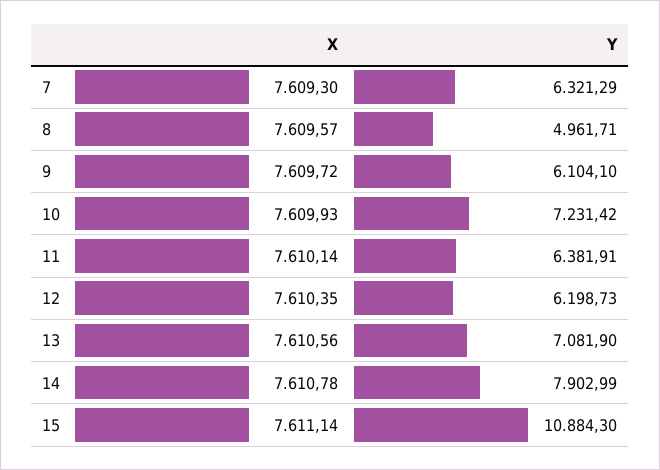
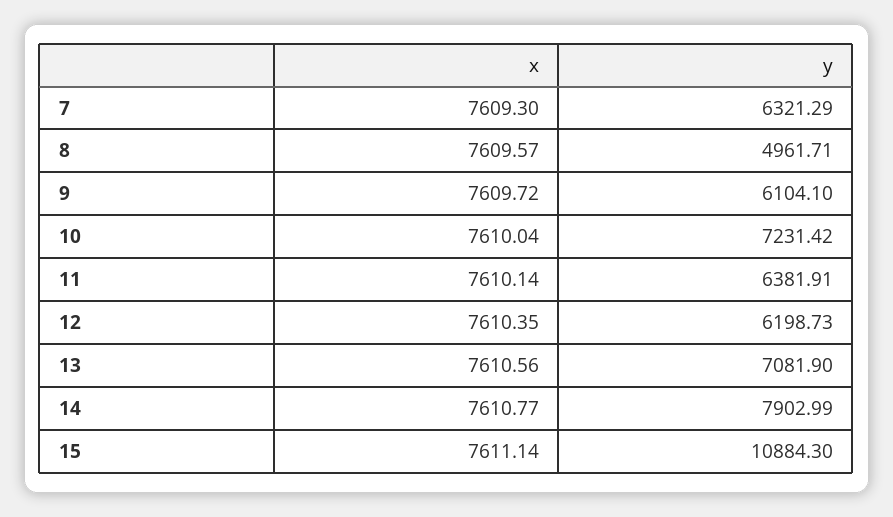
  {
    "X": {
      "7": 7609.3,
      "8": 7609.57,
      "9": 7609.72,
-     "10": 7609.93,
+     "10": 7610.04,
      "11": 7610.14,
      "12": 7610.35,
      "13": 7610.56,
-     "14": 7610.78,
+     "14": 7610.77,
      "15": 7611.14
    },
    "Y": {
      "7": 6321.29,
      "8": 4961.71,
      "9": 6104.1,
      "10": 7231.42,
      "11": 6381.91,
      "12": 6198.73,
      "13": 7081.9,
      "14": 7902.99,
      "15": 10884.3
    }
  }

